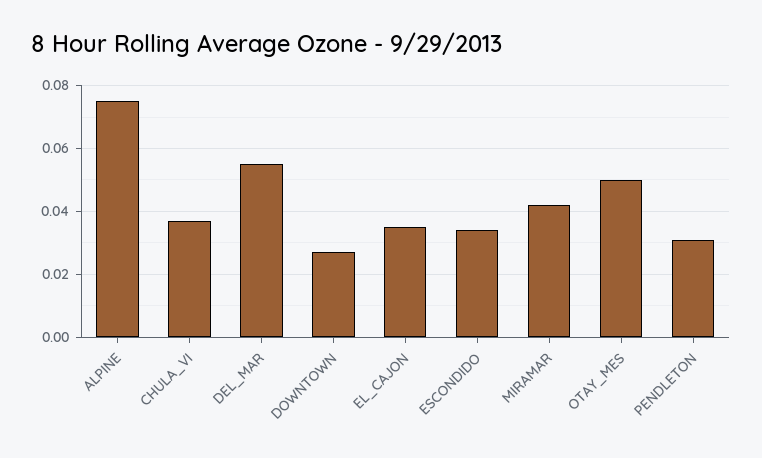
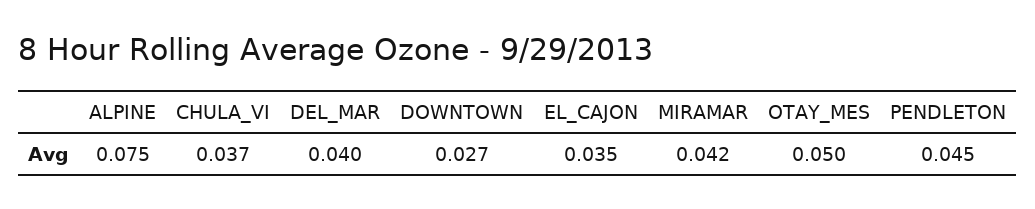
  {
    "ALPINE": 0.075,
    "CHULA_VI": 0.037,
-   "DEL_MAR": 0.055,
+   "DEL_MAR": 0.04,
    "DOWNTOWN": 0.027,
    "EL_CAJON": 0.035,
-   "ESCONDIDO": 0.035,
    "MIRAMAR": 0.042,
    "OTAY_MES": 0.05,
-   "PENDLETON": 0.03
+   "PENDLETON": 0.045
  }

